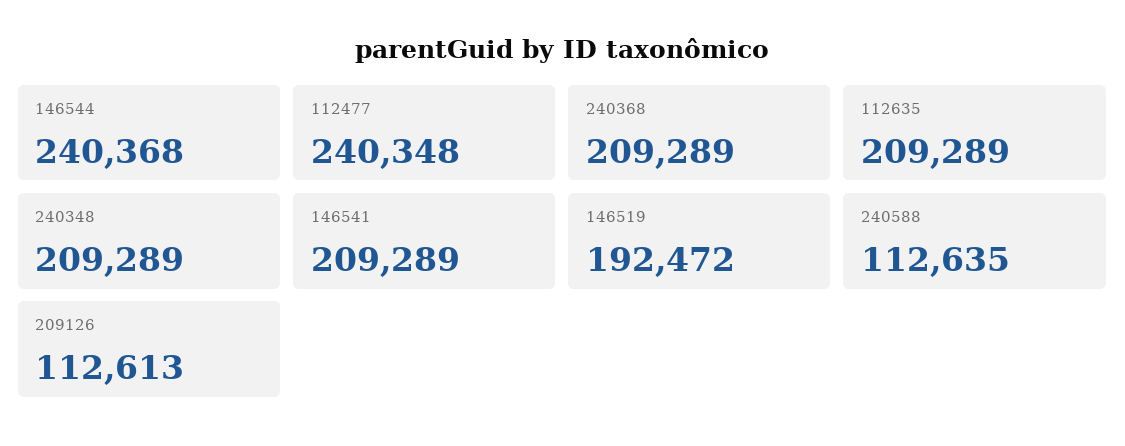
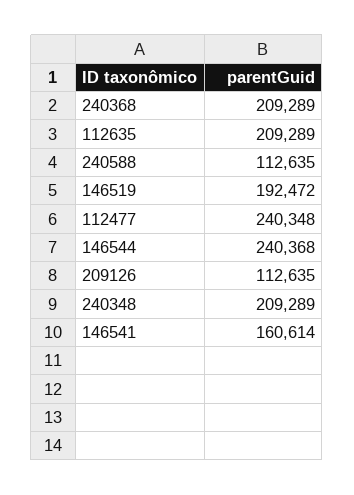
  {
    "146544": 240368,
    "112477": 240348,
    "240368": 209289,
    "112635": 209289,
    "240348": 209289,
-   "146541": 209289,
+   "146541": 160614,
    "146519": 192472,
    "240588": 112635,
-   "209126": 112613
+   "209126": 112635
  }

